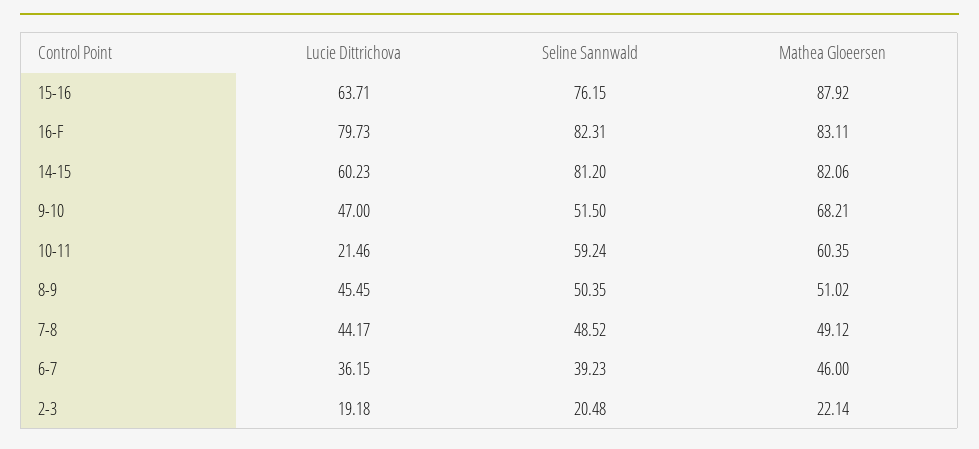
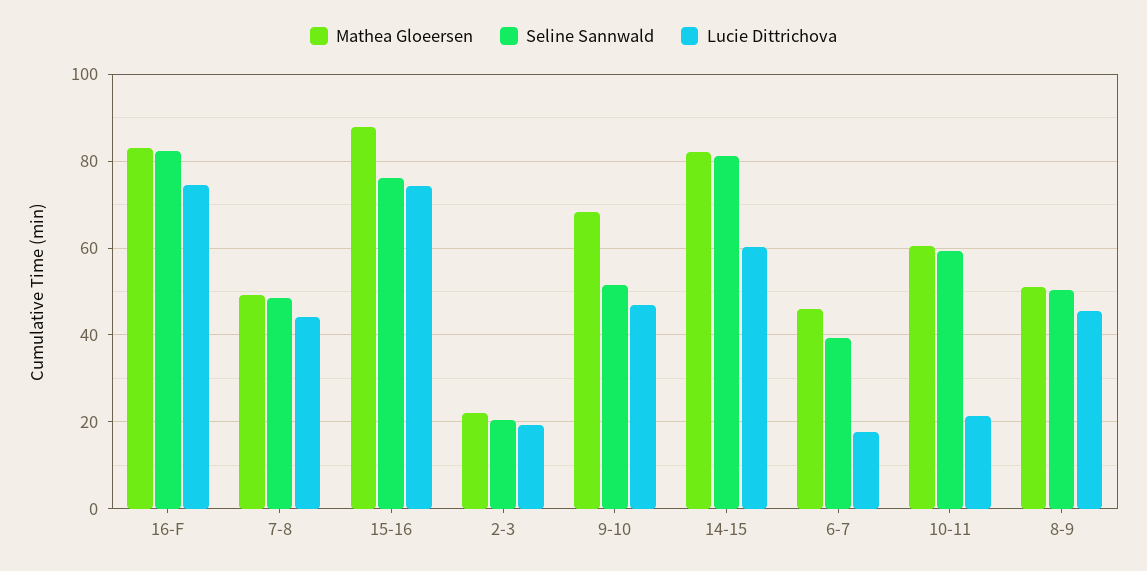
  {
    "Lucie Dittrichova": {
-     "15-16": 63.71,
+     "15-16": 74,
-     "16-F": 79.73,
+     "16-F": 74,
      "14-15": 60.23,
      "9-10": 47,
      "10-11": 21.46,
      "8-9": 45.45,
      "7-8": 44.17,
-     "6-7": 36.15,
+     "6-7": 18,
      "2-3": 19.18
    },
    "Seline Sannwald": {
      "15-16": 76.15,
      "16-F": 82.31,
      "14-15": 81.2,
      "9-10": 51.5,
      "10-11": 59.24,
      "8-9": 50.35,
      "7-8": 48.52,
      "6-7": 39.23,
      "2-3": 20.48
    },
    "Mathea Gloeersen": {
      "15-16": 87.92,
      "16-F": 83.11,
      "14-15": 82.06,
      "9-10": 68.21,
      "10-11": 60.35,
      "8-9": 51.02,
      "7-8": 49.12,
      "6-7": 46,
      "2-3": 22.14
    }
  }

